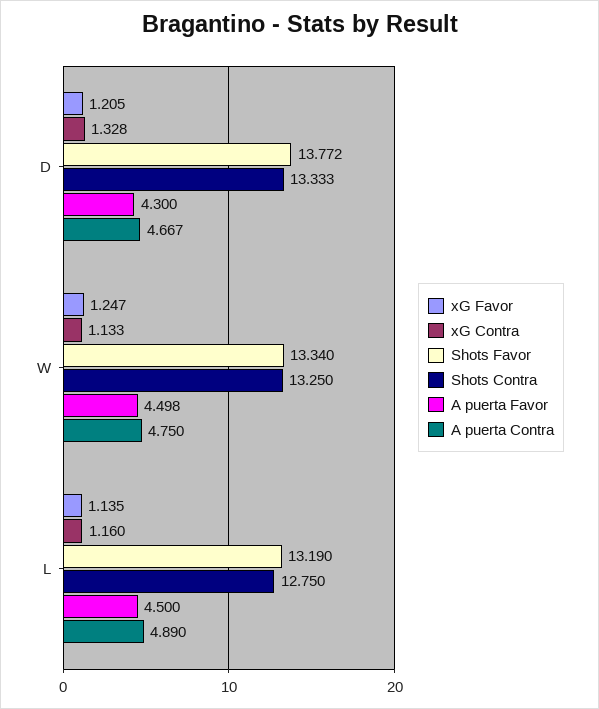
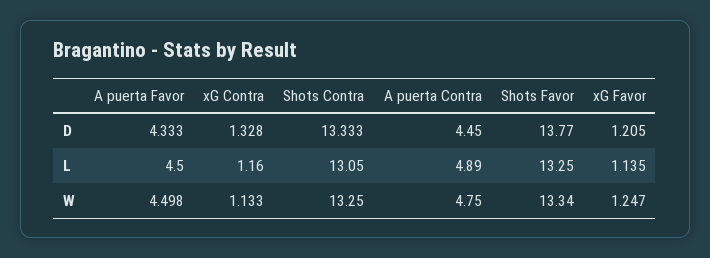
  {
    "xG Favor": {
      "D": 1.205,
      "W": 1.247,
      "L": 1.135
    },
    "xG Contra": {
      "D": 1.328,
      "W": 1.133,
      "L": 1.16
    },
    "Shots Favor": {
      "D": 13.772,
      "W": 13.34,
-     "L": 13.19
+     "L": 13.25
    },
    "Shots Contra": {
      "D": 13.333,
      "W": 13.25,
-     "L": 12.75
+     "L": 13.05
    },
    "A puerta Favor": {
-     "D": 4.3,
+     "D": 4.333,
      "W": 4.498,
      "L": 4.5
    },
    "A puerta Contra": {
-     "D": 4.667,
+     "D": 4.45,
      "W": 4.75,
      "L": 4.89
    }
  }

